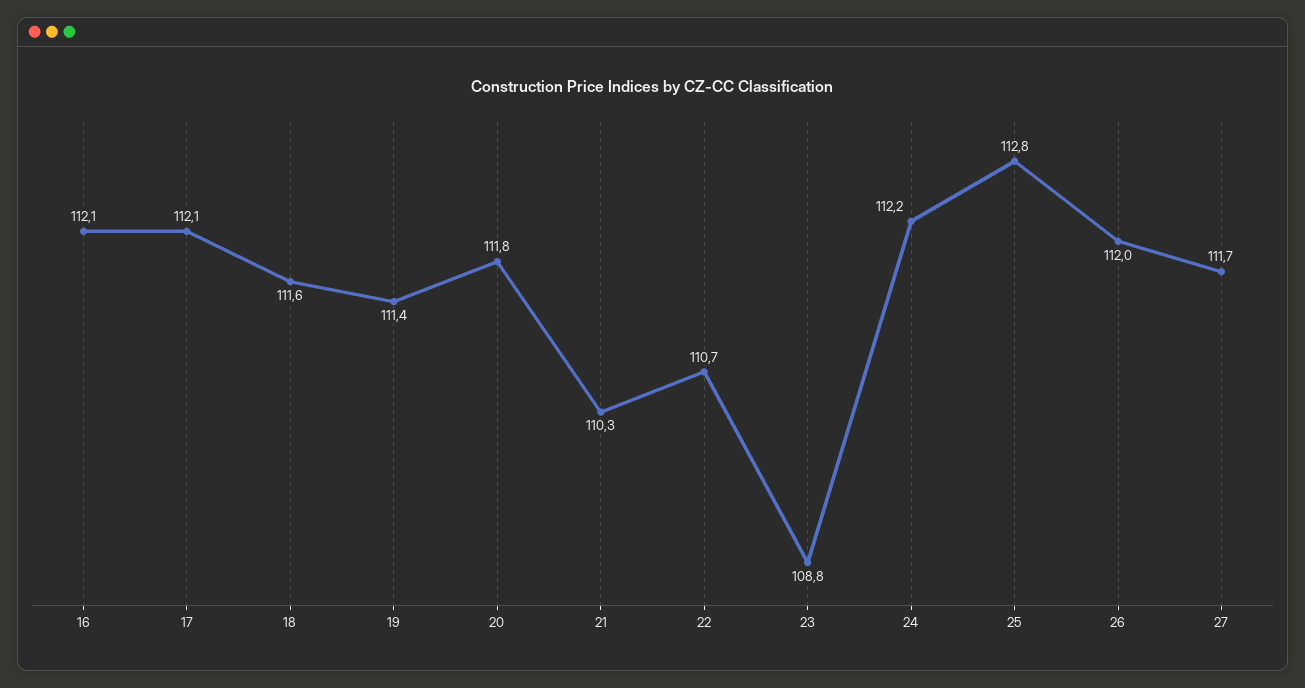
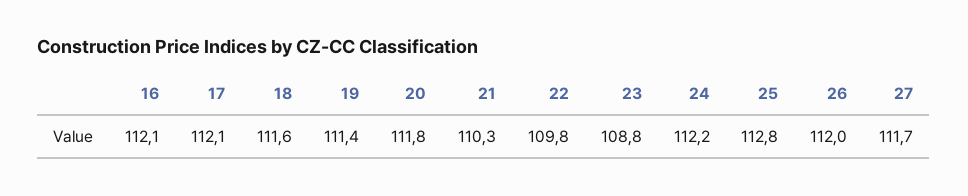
  {
    "16": 112.1,
    "17": 112.1,
    "18": 111.6,
    "19": 111.4,
    "20": 111.8,
    "21": 110.3,
-   "22": 110.7,
+   "22": 109.8,
    "23": 108.8,
    "24": 112.2,
    "25": 112.8,
    "26": 112,
    "27": 111.7
  }

